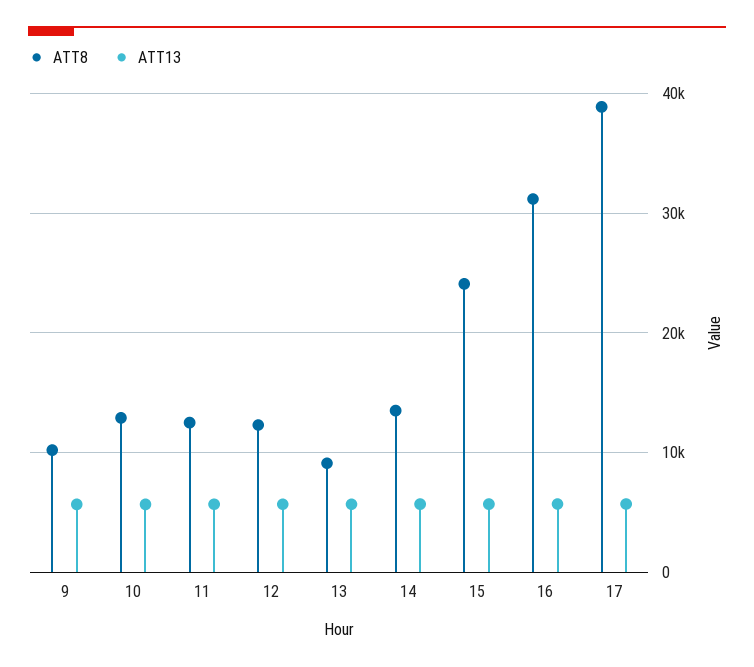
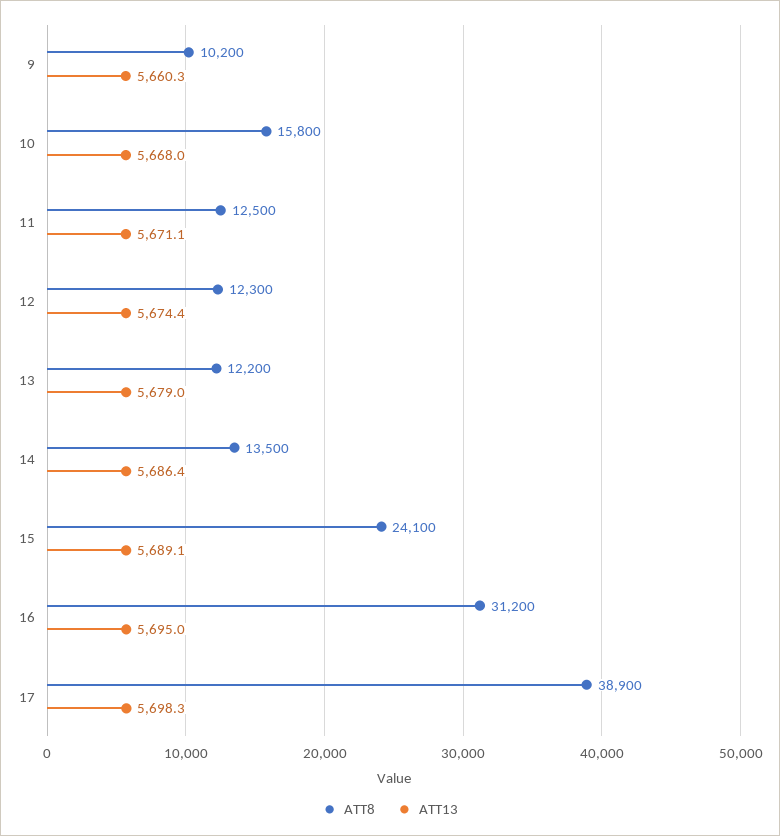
  {
    "ATT8": {
      "9": 10200,
-     "10": 13000,
+     "10": 15800,
      "11": 12500,
      "12": 12300,
-     "13": 9000,
+     "13": 12200,
      "14": 13500,
      "15": 24100,
      "16": 31200,
      "17": 38900
    },
    "ATT13": {
      "9": 5660.3,
      "10": 5668,
      "11": 5671.1,
      "12": 5674.4,
      "13": 5679,
      "14": 5686.4,
      "15": 5689.1,
      "16": 5695,
      "17": 5698.3
    }
  }

